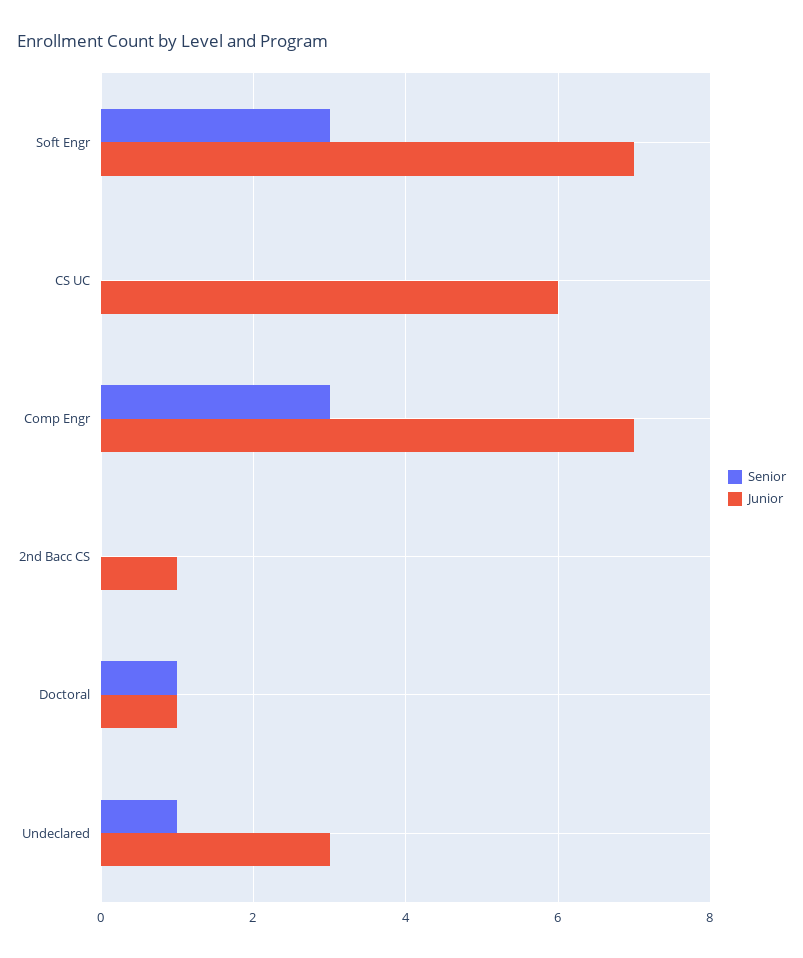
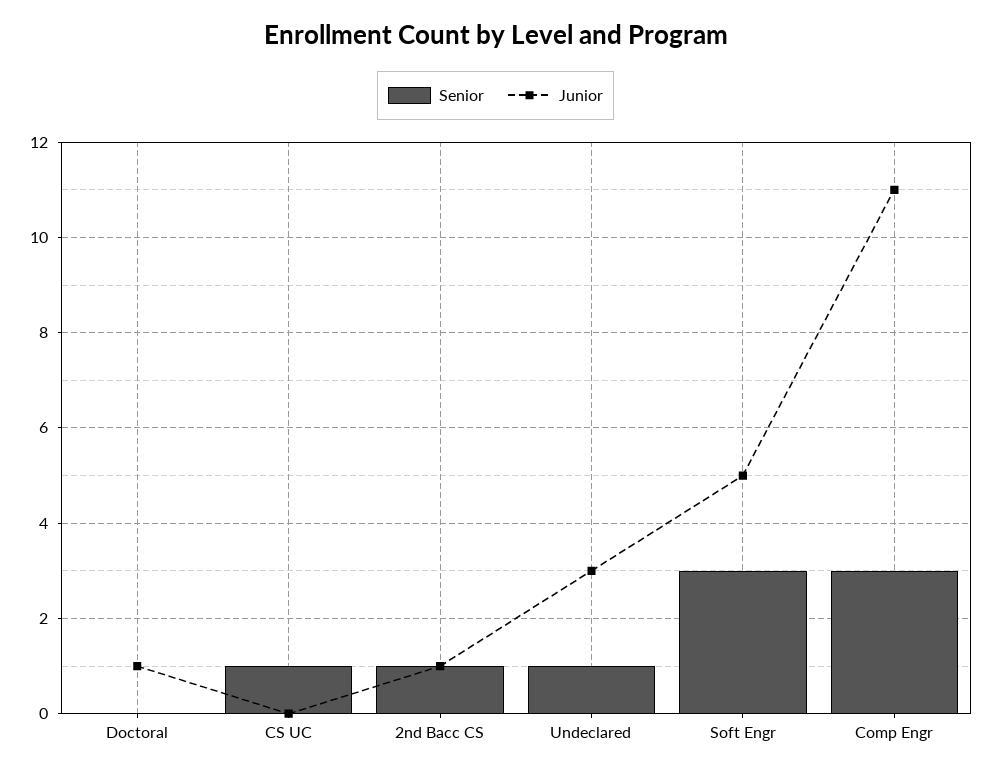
  {
    "Senior": {
      "Soft Engr": 3,
-     "CS UC": 0,
+     "CS UC": 1,
      "Comp Engr": 3,
-     "2nd Bacc CS": 0,
+     "2nd Bacc CS": 1,
-     "Doctoral": 1,
+     "Doctoral": 0,
      "Undeclared": 1
    },
    "Junior": {
-     "Soft Engr": 7,
+     "Soft Engr": 5,
-     "CS UC": 6,
+     "CS UC": 0,
-     "Comp Engr": 7,
+     "Comp Engr": 11,
      "2nd Bacc CS": 1,
      "Doctoral": 1,
      "Undeclared": 3
    }
  }

